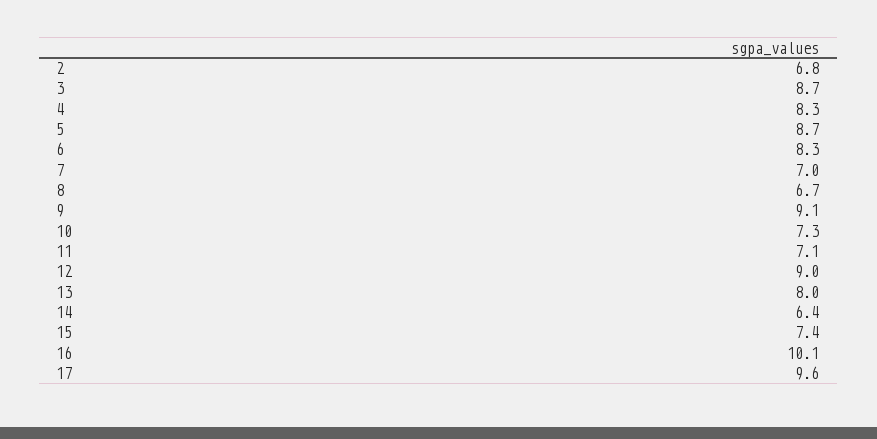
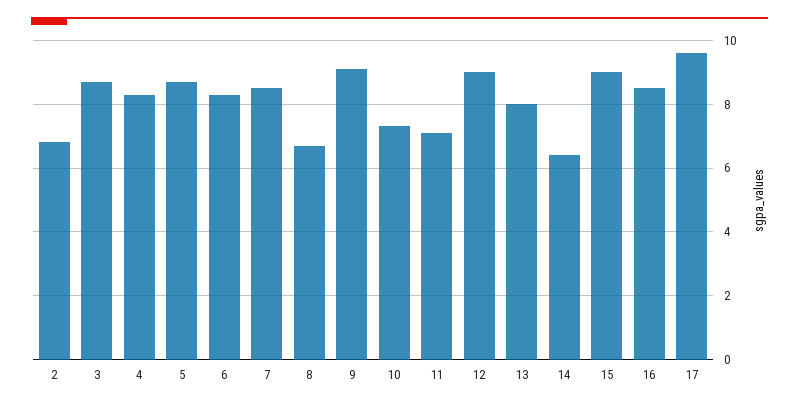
  {
    "2": 6.8,
    "3": 8.7,
    "4": 8.3,
    "5": 8.7,
    "6": 8.3,
-   "7": 7,
+   "7": 8.5,
    "8": 6.7,
    "9": 9.1,
    "10": 7.3,
    "11": 7.1,
    "12": 9,
    "13": 8,
    "14": 6.4,
-   "15": 7.4,
+   "15": 9,
-   "16": 10.1,
+   "16": 8.5,
    "17": 9.6
  }

